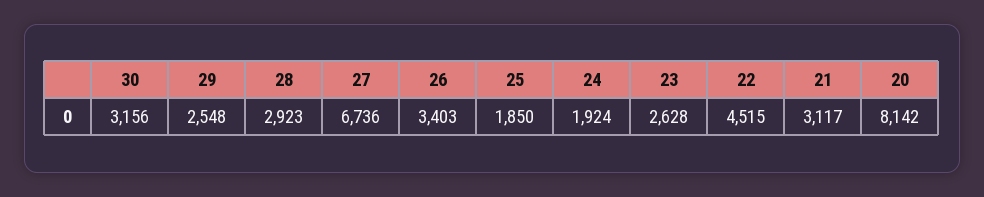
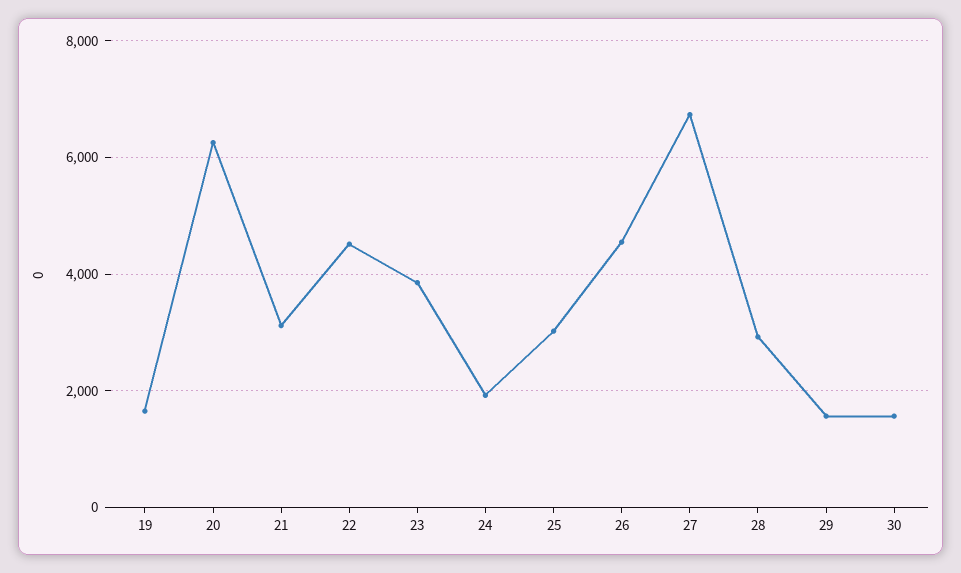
  {
-   "30": 3156,
+   "30": 1600,
-   "29": 2548,
+   "29": 1600,
    "28": 2923,
    "27": 6736,
-   "26": 3403,
+   "26": 4600,
-   "25": 1850,
+   "25": 3000,
    "24": 1924,
-   "23": 2628,
+   "23": 3800,
    "22": 4515,
    "21": 3117,
-   "20": 8142
+   "20": 6200,
+   "19": 1600
  }

